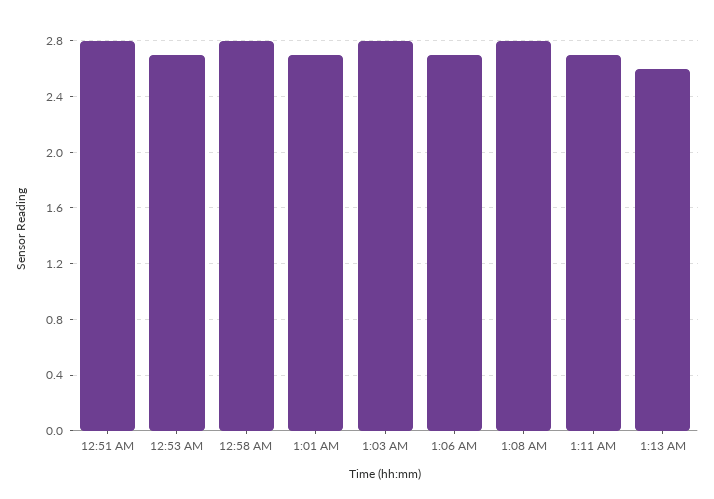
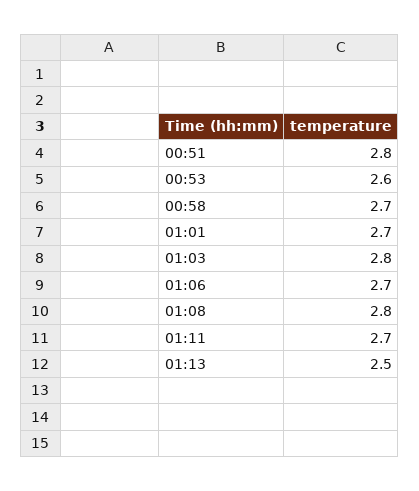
  {
    "12:51 AM": 2.8,
-   "12:53 AM": 2.7,
+   "12:53 AM": 2.6,
-   "12:58 AM": 2.8,
+   "12:58 AM": 2.7,
    "1:01 AM": 2.7,
    "1:03 AM": 2.8,
    "1:06 AM": 2.7,
    "1:08 AM": 2.8,
    "1:11 AM": 2.7,
-   "1:13 AM": 2.6
+   "1:13 AM": 2.5
  }

